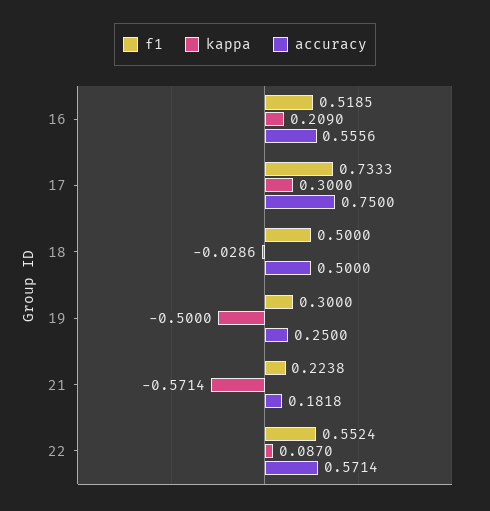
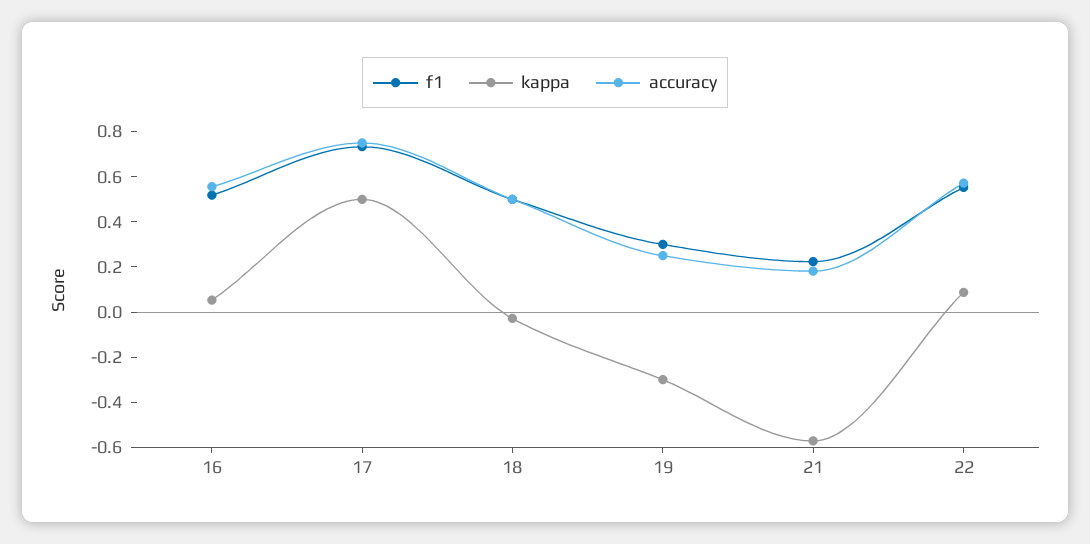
  {
    "f1": {
      "16": 0.5185,
      "17": 0.7333,
      "18": 0.5,
      "19": 0.3,
      "21": 0.2238,
      "22": 0.5524
    },
    "kappa": {
-     "16": 0.209,
+     "16": 0.05,
-     "17": 0.3,
+     "17": 0.5,
      "18": -0.0286,
-     "19": -0.5,
+     "19": -0.3,
      "21": -0.5714,
      "22": 0.087
    },
    "accuracy": {
      "16": 0.5556,
      "17": 0.75,
      "18": 0.5,
      "19": 0.25,
      "21": 0.1818,
      "22": 0.5714
    }
  }

